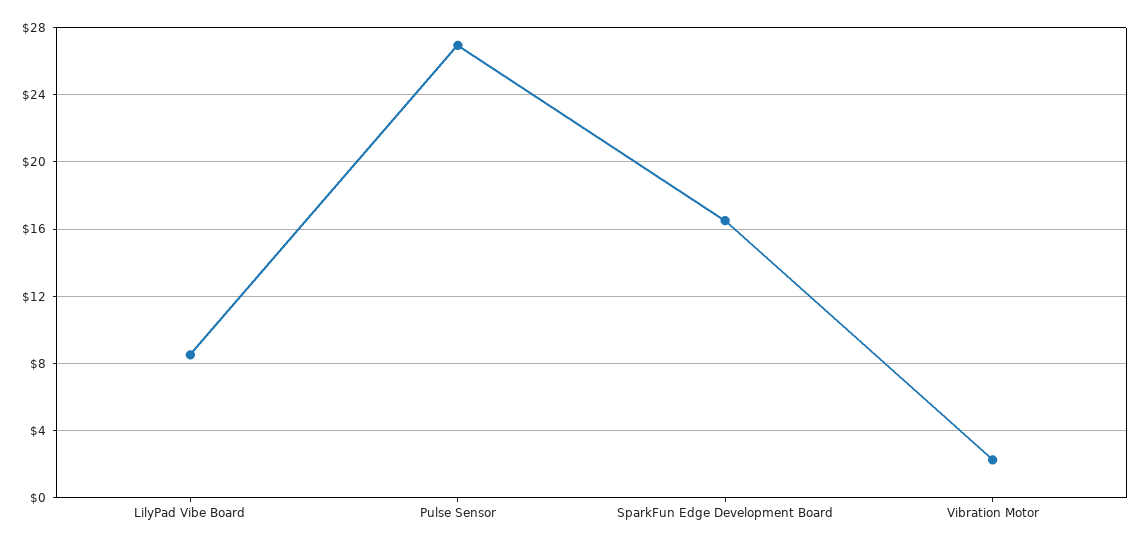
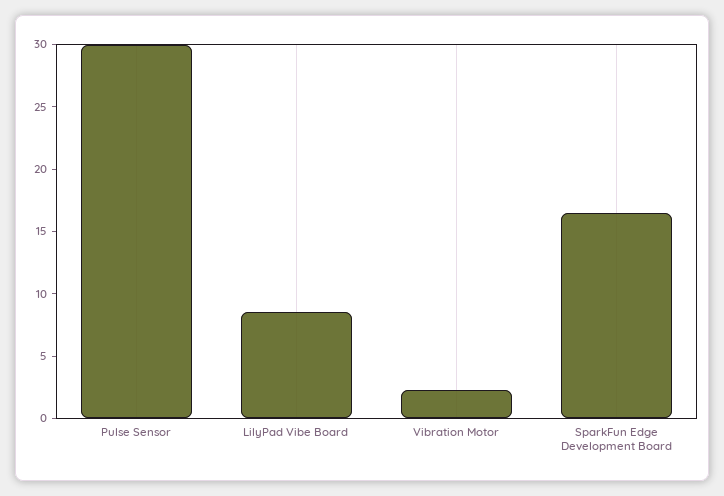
  {
    "LilyPad Vibe Board": 8.5,
-   "Pulse Sensor": 27,
+   "Pulse Sensor": 30,
    "SparkFun Edge Development Board": 16.5,
    "Vibration Motor": 2.5
  }

